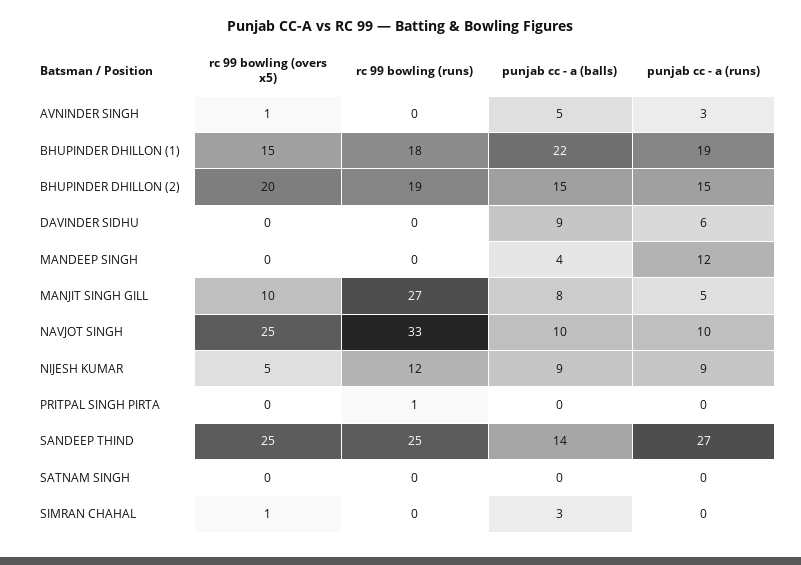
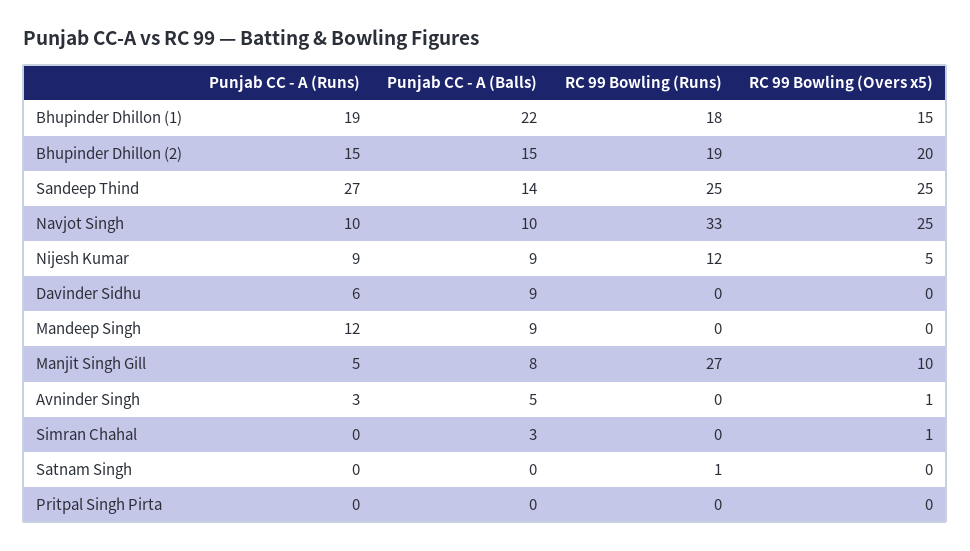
  {
    "rc 99 bowling (overs x5)": {
      "AVNINDER SINGH": 1,
      "BHUPINDER DHILLON (1)": 15,
      "BHUPINDER DHILLON (2)": 20,
      "DAVINDER SIDHU": 0,
      "MANDEEP SINGH": 0,
      "MANJIT SINGH GILL": 10,
      "NAVJOT SINGH": 25,
      "NIJESH KUMAR": 5,
      "PRITPAL SINGH PIRTA": 0,
      "SANDEEP THIND": 25,
      "SATNAM SINGH": 0,
      "SIMRAN CHAHAL": 1
    },
    "rc 99 bowling (runs)": {
      "AVNINDER SINGH": 0,
      "BHUPINDER DHILLON (1)": 18,
      "BHUPINDER DHILLON (2)": 19,
      "DAVINDER SIDHU": 0,
      "MANDEEP SINGH": 0,
      "MANJIT SINGH GILL": 27,
      "NAVJOT SINGH": 33,
      "NIJESH KUMAR": 12,
-     "PRITPAL SINGH PIRTA": 1,
+     "PRITPAL SINGH PIRTA": 0,
      "SANDEEP THIND": 25,
-     "SATNAM SINGH": 0,
+     "SATNAM SINGH": 1,
      "SIMRAN CHAHAL": 0
    },
    "punjab cc - a (balls)": {
      "AVNINDER SINGH": 5,
      "BHUPINDER DHILLON (1)": 22,
      "BHUPINDER DHILLON (2)": 15,
      "DAVINDER SIDHU": 9,
-     "MANDEEP SINGH": 4,
+     "MANDEEP SINGH": 9,
      "MANJIT SINGH GILL": 8,
      "NAVJOT SINGH": 10,
      "NIJESH KUMAR": 9,
      "PRITPAL SINGH PIRTA": 0,
      "SANDEEP THIND": 14,
      "SATNAM SINGH": 0,
      "SIMRAN CHAHAL": 3
    },
    "punjab cc - a (runs)": {
      "AVNINDER SINGH": 3,
      "BHUPINDER DHILLON (1)": 19,
      "BHUPINDER DHILLON (2)": 15,
      "DAVINDER SIDHU": 6,
      "MANDEEP SINGH": 12,
      "MANJIT SINGH GILL": 5,
      "NAVJOT SINGH": 10,
      "NIJESH KUMAR": 9,
      "PRITPAL SINGH PIRTA": 0,
      "SANDEEP THIND": 27,
      "SATNAM SINGH": 0,
      "SIMRAN CHAHAL": 0
    }
  }

